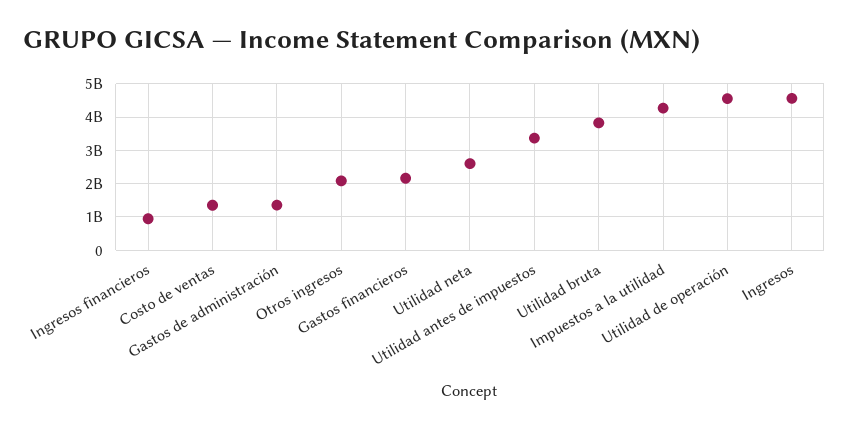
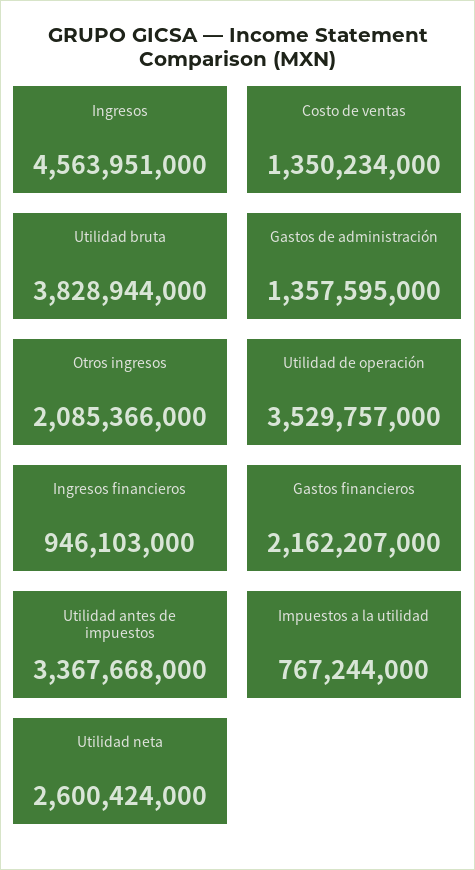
  {
    "Ingresos financieros": 946103000,
    "Costo de ventas": 1350234000,
    "Gastos de administración": 1357595000,
    "Otros ingresos": 2085366000,
    "Gastos financieros": 2162207000,
    "Utilidad neta": 2600424000,
    "Utilidad antes de impuestos": 3367668000,
    "Utilidad bruta": 3828944000,
-   "Impuestos a la utilidad": 4200000000,
+   "Impuestos a la utilidad": 767244000,
-   "Utilidad de operación": 4600000000,
+   "Utilidad de operación": 3529757000,
    "Ingresos": 4563951000
  }

